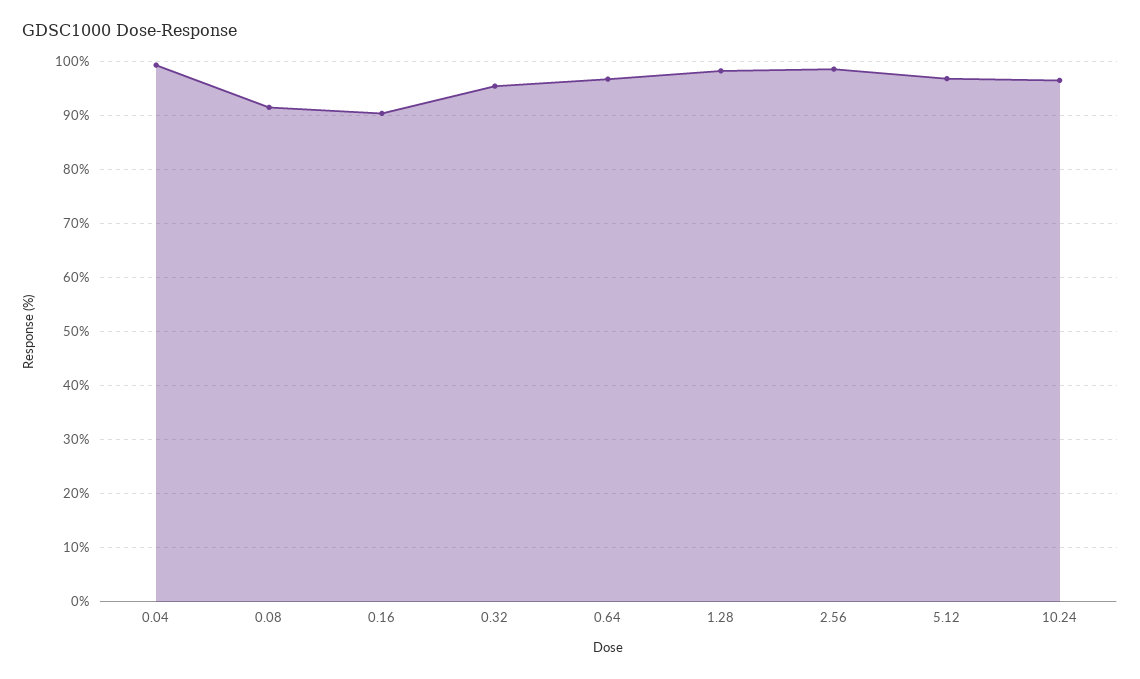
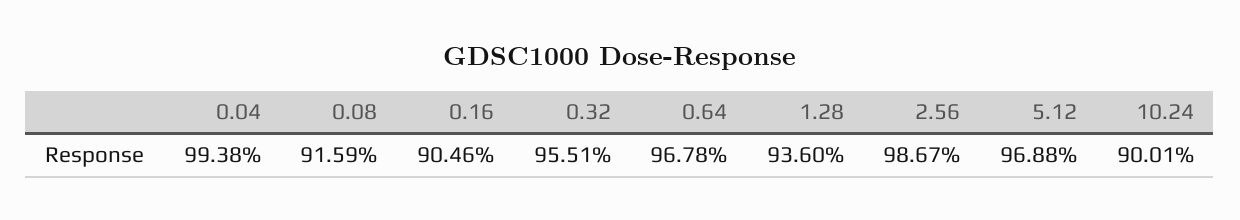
  {
    "0.04": 99.38,
    "0.08": 91.59,
    "0.16": 90.46,
    "0.32": 95.51,
    "0.64": 96.78,
-   "1.28": 98,
+   "1.28": 93.6,
    "2.56": 98.67,
    "5.12": 96.88,
-   "10.24": 96
+   "10.24": 90.01
  }

